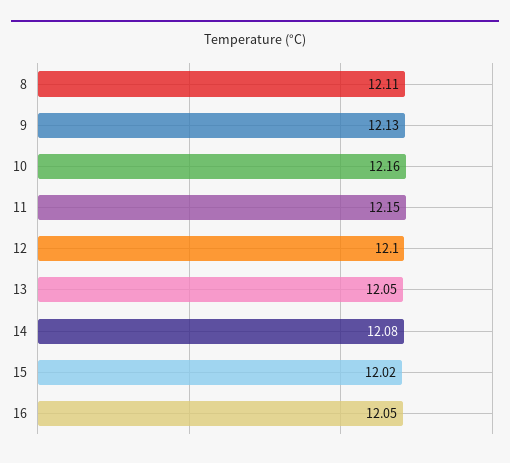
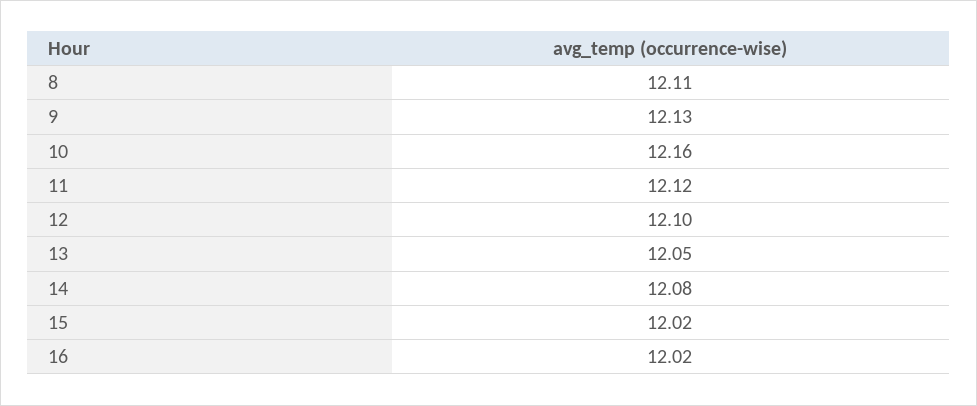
  {
    "8": 12.11,
    "9": 12.13,
    "10": 12.16,
-   "11": 12.15,
+   "11": 12.12,
    "12": 12.1,
    "13": 12.05,
    "14": 12.08,
    "15": 12.02,
-   "16": 12.05
+   "16": 12.02
  }

